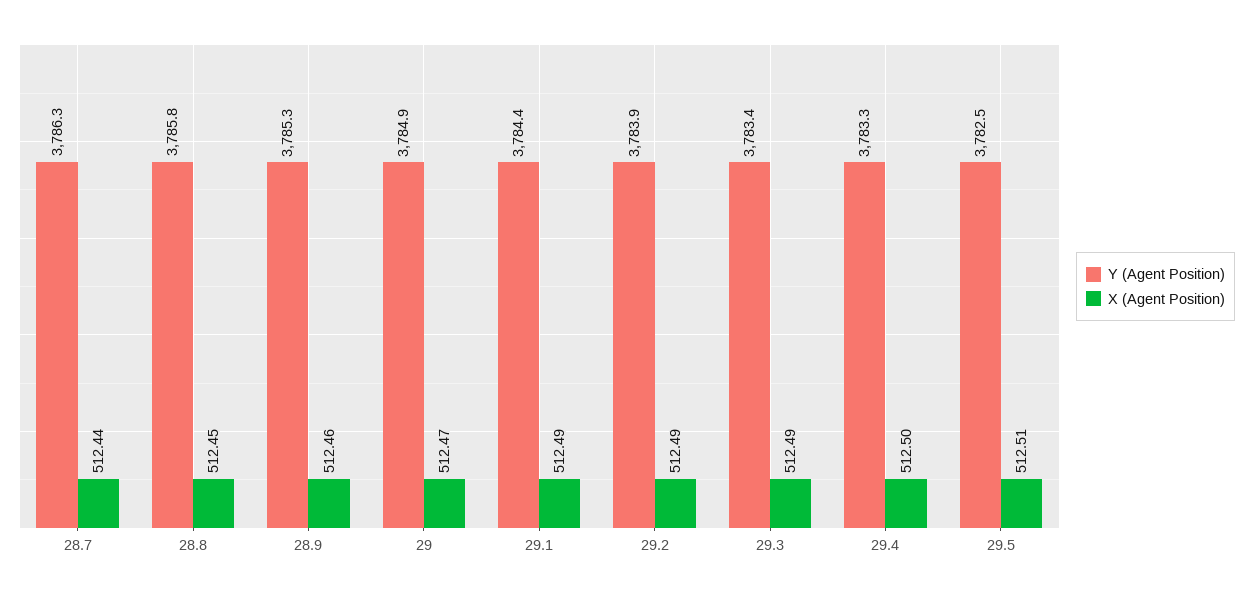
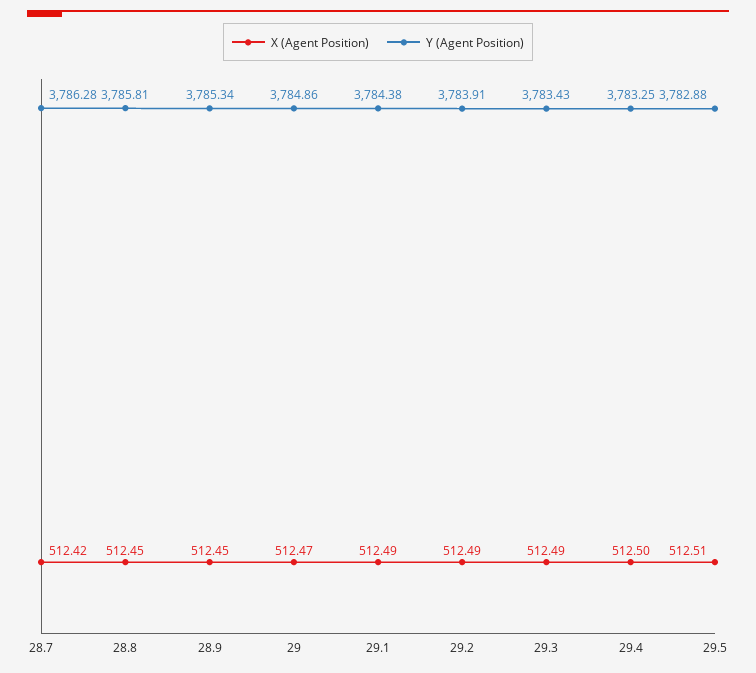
  {
    "Y (Agent Position)": {
      "28.7": 3786.28,
      "28.8": 3785.81,
      "28.9": 3785.34,
      "29": 3784.86,
      "29.1": 3784.38,
      "29.2": 3783.91,
      "29.3": 3783.43,
      "29.4": 3783.25,
-     "29.5": 3782.5
+     "29.5": 3782.88
    },
    "X (Agent Position)": {
-     "28.7": 512.44,
+     "28.7": 512.42,
      "28.8": 512.45,
-     "28.9": 512.46,
+     "28.9": 512.45,
      "29": 512.47,
      "29.1": 512.49,
      "29.2": 512.49,
      "29.3": 512.49,
      "29.4": 512.5,
      "29.5": 512.51
    }
  }

